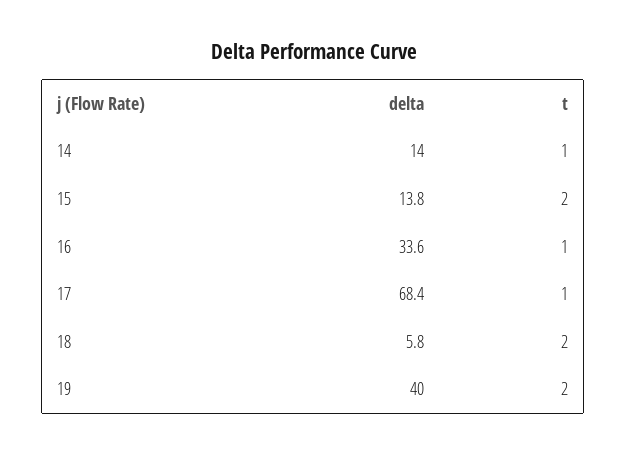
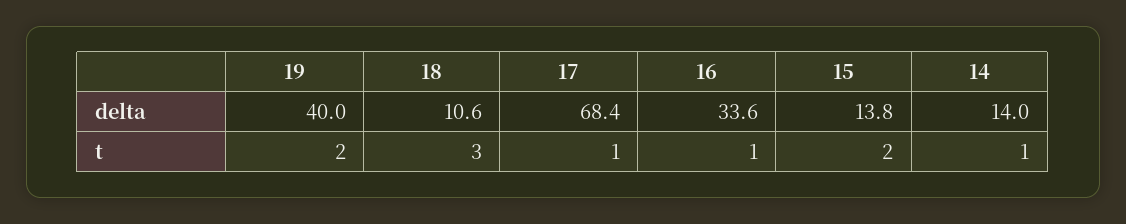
  {
    "delta": {
      "14": 14,
      "15": 13.8,
      "16": 33.6,
      "17": 68.4,
-     "18": 5.8,
+     "18": 10.6,
      "19": 40
    },
    "t": {
      "14": 1,
      "15": 2,
      "16": 1,
      "17": 1,
-     "18": 2,
+     "18": 3,
      "19": 2
    }
  }

